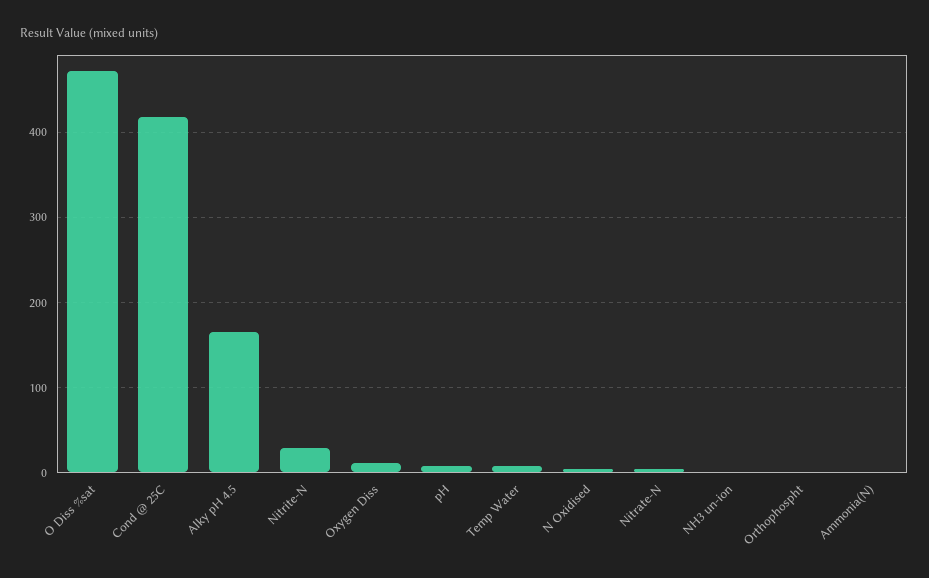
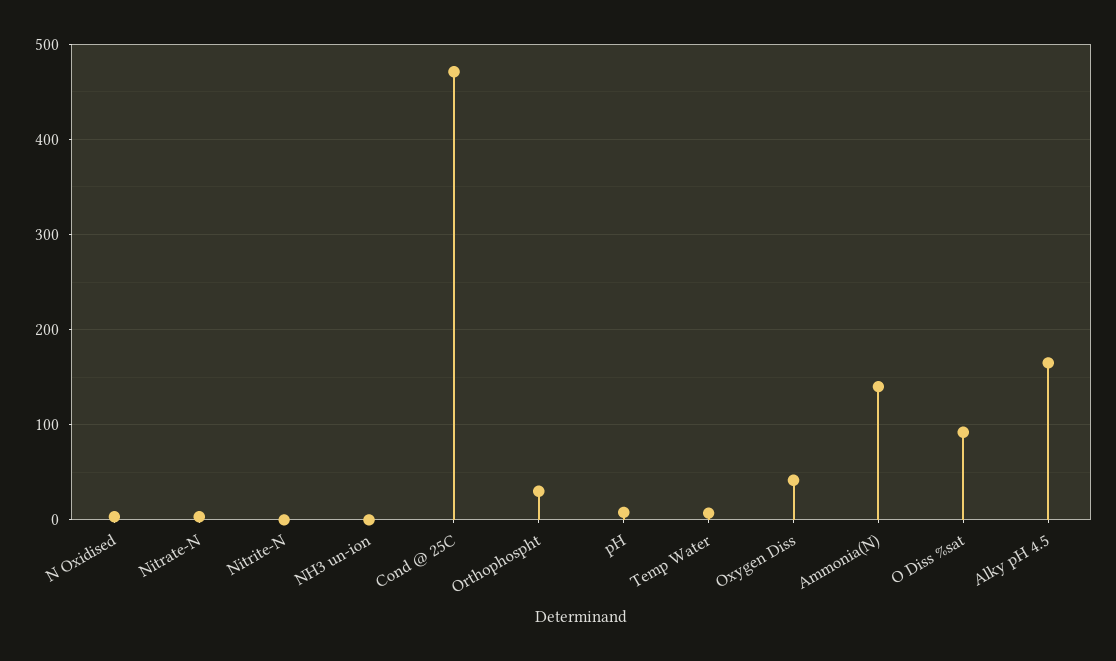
  {
-   "O Diss %sat": 470,
+   "O Diss %sat": 90,
-   "Cond @ 25C": 420,
+   "Cond @ 25C": 470,
    "Alky pH 4.5": 170,
-   "Nitrite-N": 30,
+   "Nitrite-N": 0,
-   "Oxygen Diss": 10,
+   "Oxygen Diss": 40,
    "pH": 10,
    "Temp Water": 10,
    "N Oxidised": 0,
    "Nitrate-N": 0,
    "NH3 un-ion": 0,
-   "Orthophospht": 0,
+   "Orthophospht": 30,
-   "Ammonia(N)": 0
+   "Ammonia(N)": 140
  }

